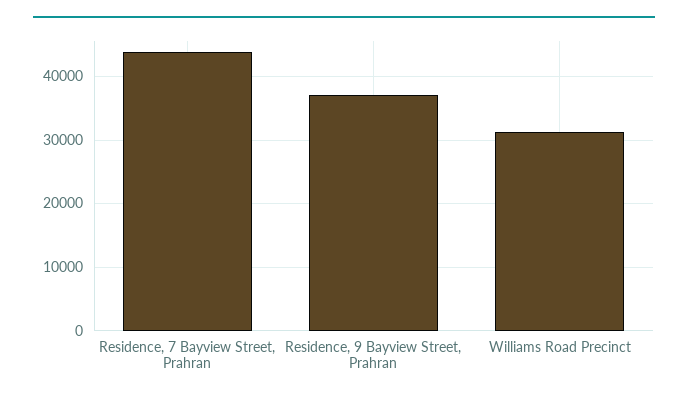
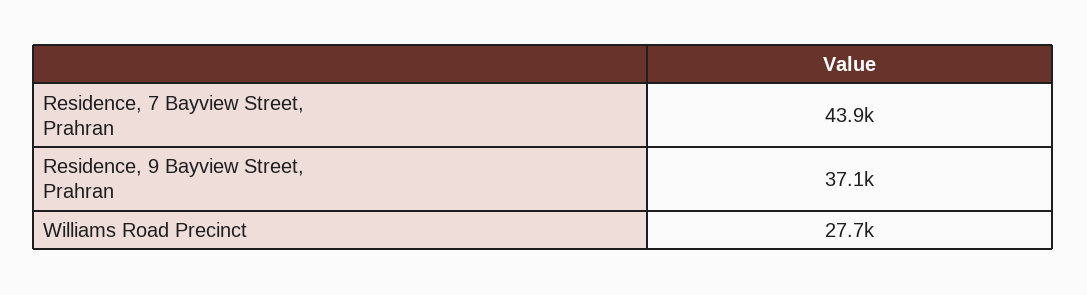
  {
    "Residence, 7 Bayview Street, Prahran": 43900,
    "Residence, 9 Bayview Street, Prahran": 37100,
-   "Williams Road Precinct": 31000
+   "Williams Road Precinct": 27700
  }

